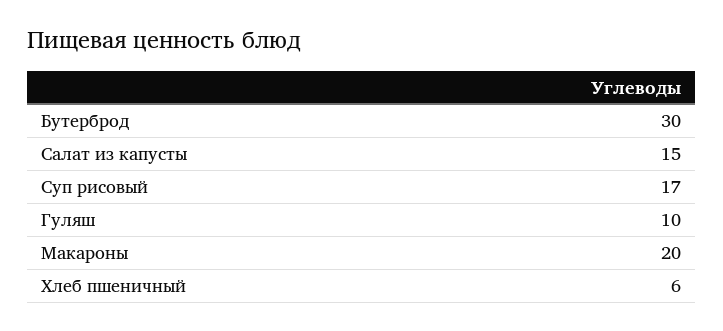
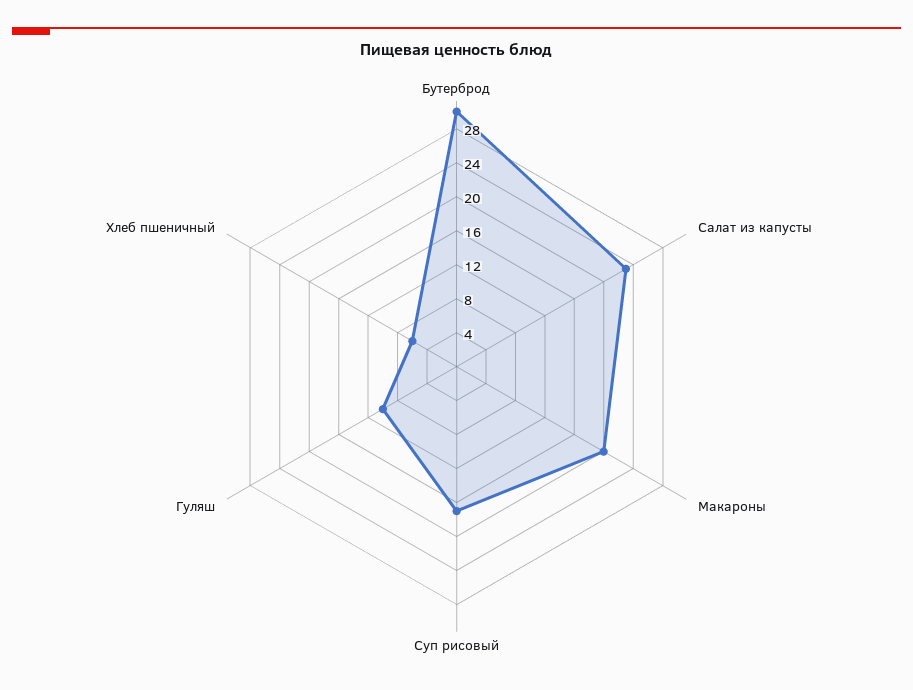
  {
    "Бутерброд": 30,
-   "Салат из капусты": 15,
+   "Салат из капусты": 23,
    "Суп рисовый": 17,
    "Гуляш": 10,
    "Макароны": 20,
    "Хлеб пшеничный": 6
  }

